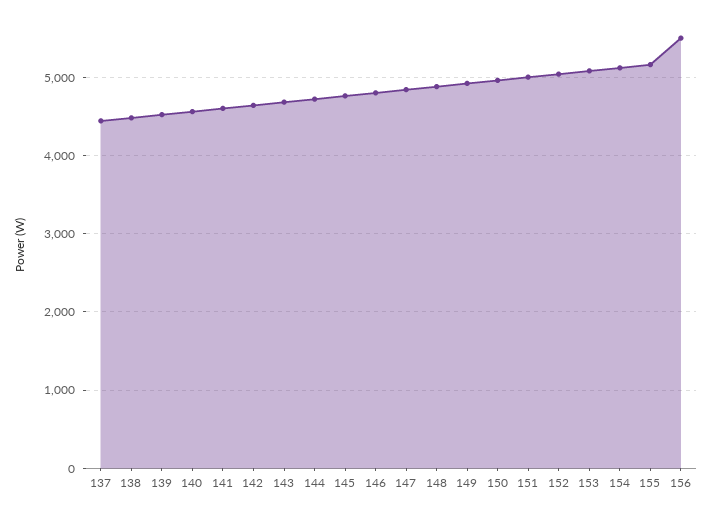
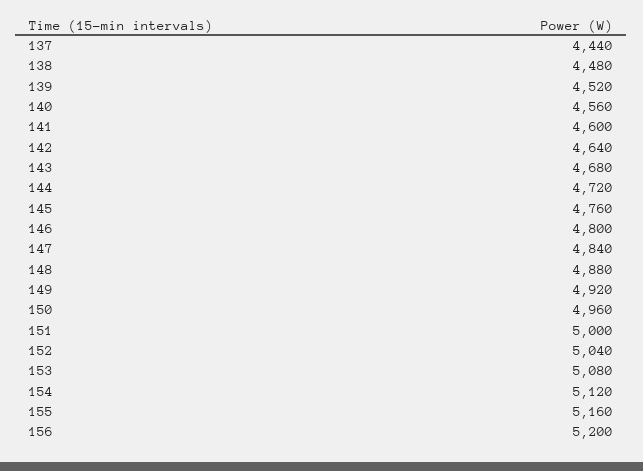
  {
    "137": 4440,
    "138": 4480,
    "139": 4520,
    "140": 4560,
    "141": 4600,
    "142": 4640,
    "143": 4680,
    "144": 4720,
    "145": 4760,
    "146": 4800,
    "147": 4840,
    "148": 4880,
    "149": 4920,
    "150": 4960,
    "151": 5000,
    "152": 5040,
    "153": 5080,
    "154": 5120,
    "155": 5160,
-   "156": 5500
+   "156": 5200
  }

